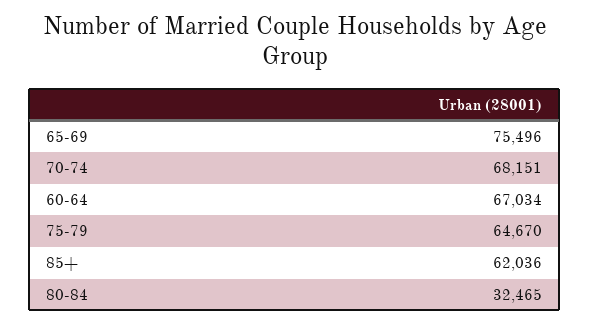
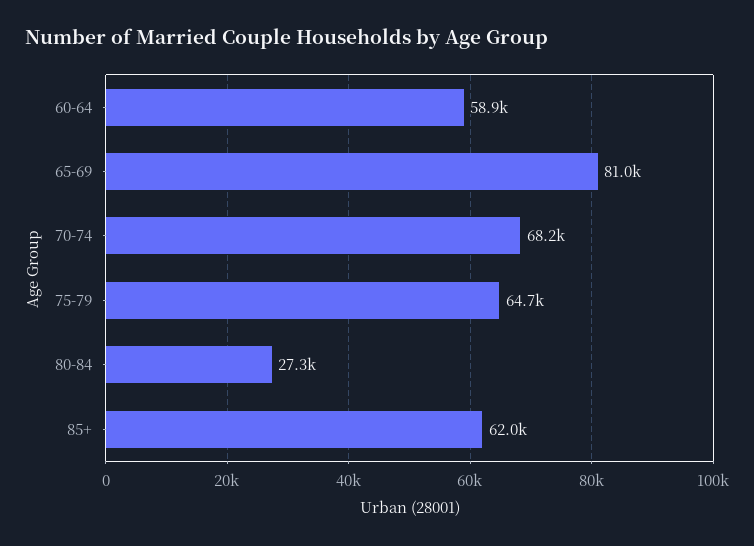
  {
-   "65-69": 75496,
+   "65-69": 81000,
    "70-74": 68151,
-   "60-64": 67034,
+   "60-64": 58900,
    "75-79": 64670,
    "85+": 62036,
-   "80-84": 32465
+   "80-84": 27300
  }

